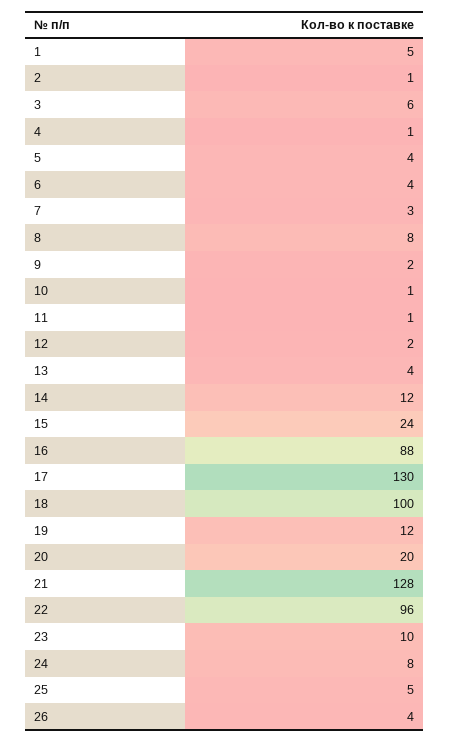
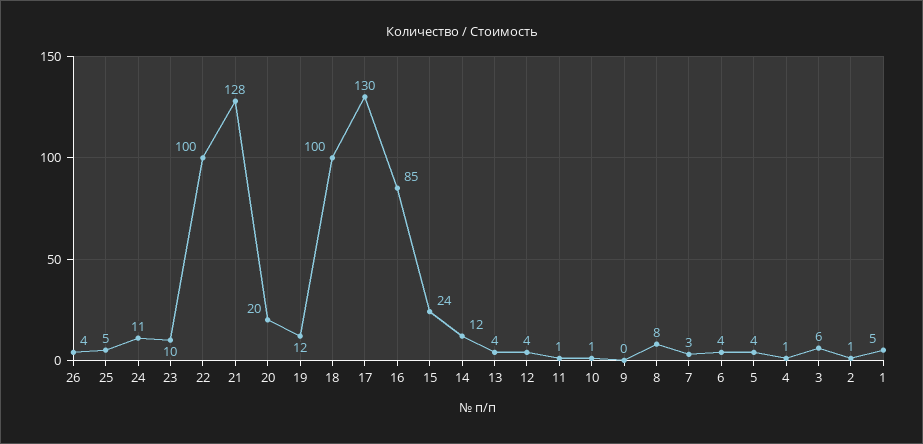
  {
    "1": 5,
    "2": 1,
    "3": 6,
    "4": 1,
    "5": 4,
    "6": 4,
    "7": 3,
    "8": 8,
-   "9": 2,
+   "9": 0,
    "10": 1,
    "11": 1,
-   "12": 2,
+   "12": 4,
    "13": 4,
    "14": 12,
    "15": 24,
-   "16": 88,
+   "16": 85,
    "17": 130,
    "18": 100,
    "19": 12,
    "20": 20,
    "21": 128,
-   "22": 96,
+   "22": 100,
    "23": 10,
-   "24": 8,
+   "24": 11,
    "25": 5,
    "26": 4
  }

